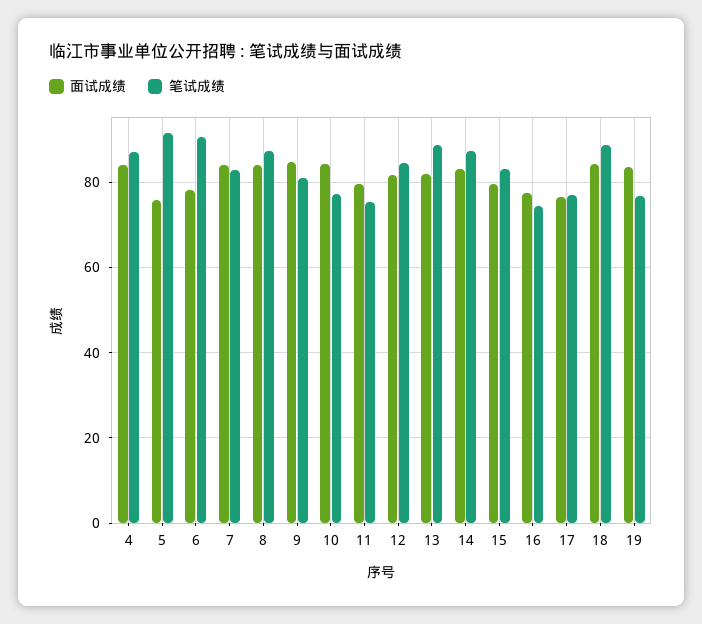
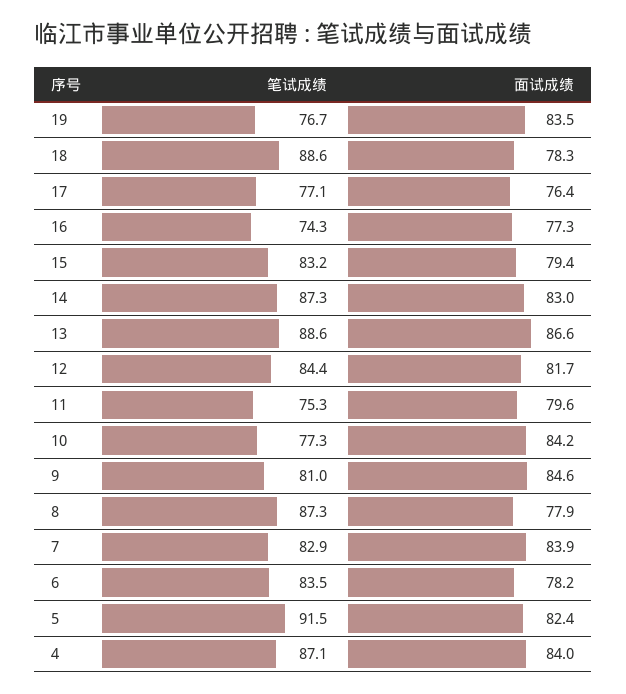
  {
    "面试成绩": {
      "4": 84,
-     "5": 76,
+     "5": 82.4,
      "6": 78.2,
      "7": 83.9,
-     "8": 84,
+     "8": 77.9,
      "9": 84.6,
      "10": 84.2,
      "11": 79.6,
      "12": 81.7,
-     "13": 82,
+     "13": 86.6,
      "14": 83,
      "15": 79.4,
      "16": 77.3,
      "17": 76.4,
-     "18": 84,
+     "18": 78.3,
      "19": 83.5
    },
    "笔试成绩": {
      "4": 87.1,
      "5": 91.5,
-     "6": 90,
+     "6": 83.5,
      "7": 82.9,
      "8": 87.3,
      "9": 81,
      "10": 77.3,
      "11": 75.3,
      "12": 84.4,
      "13": 88.6,
      "14": 87.3,
      "15": 83.2,
      "16": 74.3,
      "17": 77.1,
      "18": 88.6,
      "19": 76.7
    }
  }

